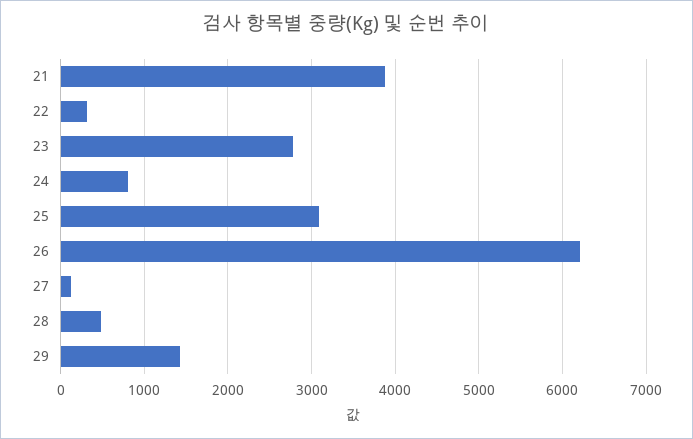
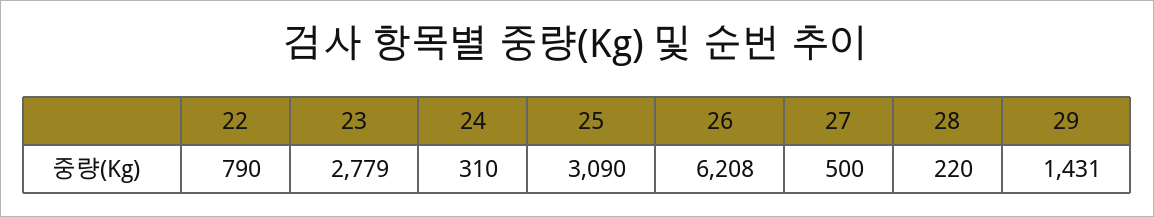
  {
-   "21": 3900,
-   "22": 300,
+   "22": 790,
    "23": 2779,
-   "24": 800,
+   "24": 310,
    "25": 3090,
    "26": 6208,
-   "27": 100,
+   "27": 500,
-   "28": 500,
+   "28": 220,
    "29": 1431
  }

